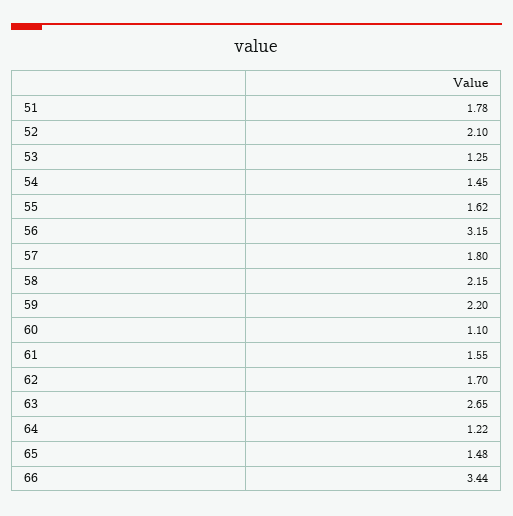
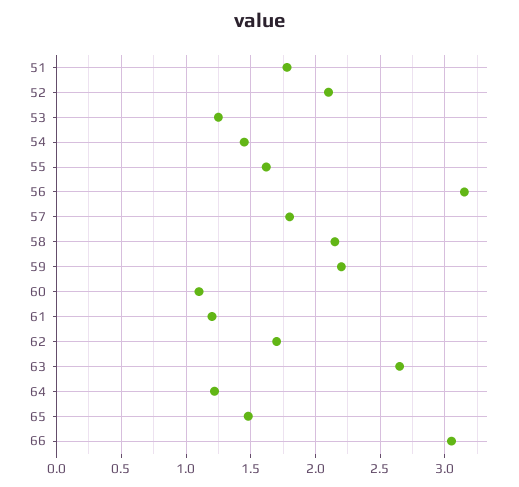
  {
    "51": 1.78,
    "52": 2.1,
    "53": 1.25,
    "54": 1.45,
    "55": 1.62,
    "56": 3.15,
    "57": 1.8,
    "58": 2.15,
    "59": 2.2,
    "60": 1.1,
-   "61": 1.55,
+   "61": 1.2,
    "62": 1.7,
    "63": 2.65,
    "64": 1.22,
    "65": 1.48,
-   "66": 3.44
+   "66": 3.05
  }

